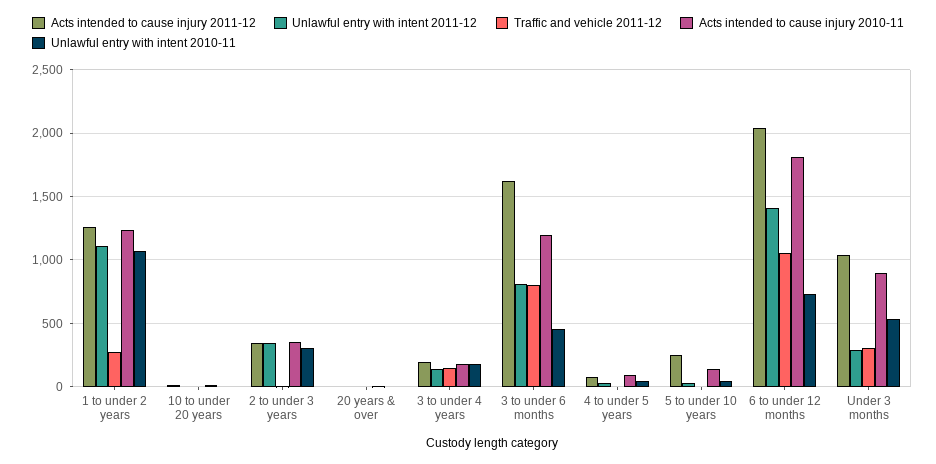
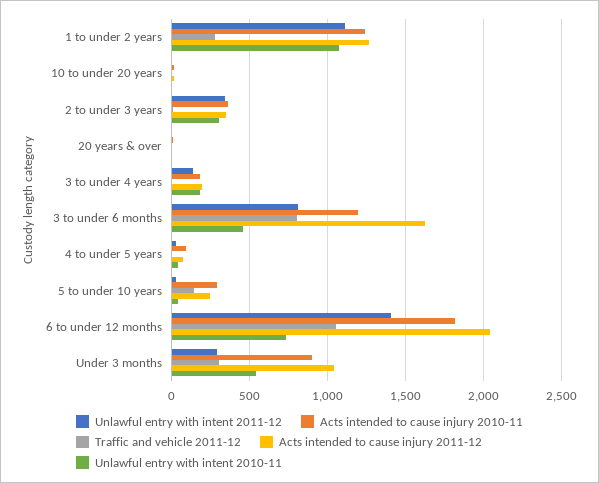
  {
    "Acts intended to cause injury 2011-12": {
      "1 to under 2 years": 1250,
      "10 to under 20 years": 0,
      "2 to under 3 years": 350,
      "20 years & over": 0,
      "3 to under 4 years": 200,
      "3 to under 6 months": 1600,
      "4 to under 5 years": 50,
      "5 to under 10 years": 250,
      "6 to under 12 months": 2050,
      "Under 3 months": 1050
    },
    "Unlawful entry with intent 2011-12": {
      "1 to under 2 years": 1100,
      "10 to under 20 years": 0,
      "2 to under 3 years": 350,
      "20 years & over": 0,
      "3 to under 4 years": 150,
      "3 to under 6 months": 800,
      "4 to under 5 years": 50,
      "5 to under 10 years": 50,
      "6 to under 12 months": 1400,
      "Under 3 months": 300
    },
    "Traffic and vehicle 2011-12": {
      "1 to under 2 years": 300,
      "10 to under 20 years": 0,
      "2 to under 3 years": 0,
      "20 years & over": 0,
-     "3 to under 4 years": 150,
+     "3 to under 4 years": 0,
      "3 to under 6 months": 800,
      "4 to under 5 years": 0,
-     "5 to under 10 years": 0,
+     "5 to under 10 years": 150,
      "6 to under 12 months": 1050,
      "Under 3 months": 300
    },
    "Acts intended to cause injury 2010-11": {
      "1 to under 2 years": 1250,
      "10 to under 20 years": 0,
      "2 to under 3 years": 350,
      "20 years & over": 0,
      "3 to under 4 years": 200,
      "3 to under 6 months": 1200,
      "4 to under 5 years": 100,
-     "5 to under 10 years": 150,
+     "5 to under 10 years": 300,
      "6 to under 12 months": 1800,
      "Under 3 months": 900
    },
    "Unlawful entry with intent 2010-11": {
      "1 to under 2 years": 1050,
      "10 to under 20 years": 0,
      "2 to under 3 years": 300,
      "20 years & over": 0,
      "3 to under 4 years": 200,
      "3 to under 6 months": 450,
      "4 to under 5 years": 50,
      "5 to under 10 years": 50,
      "6 to under 12 months": 750,
      "Under 3 months": 550
    }
  }

